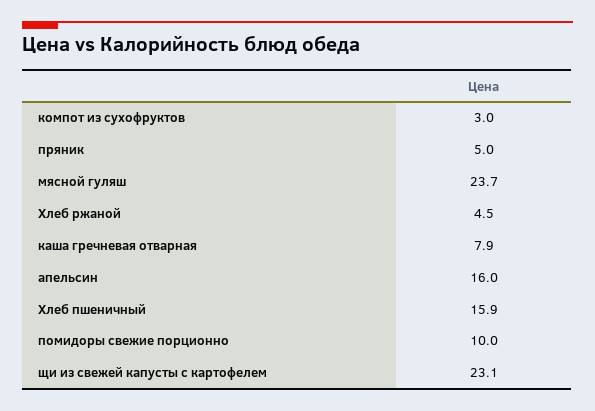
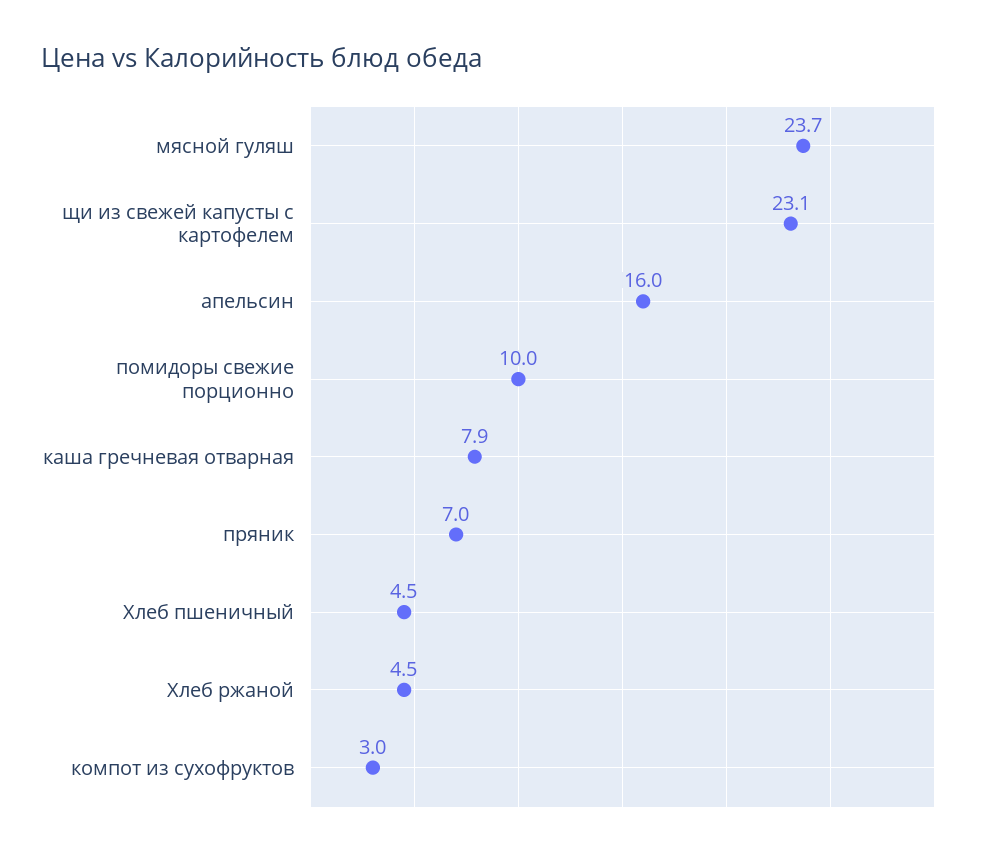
  {
    "компот из сухофруктов": 3,
-   "пряник": 5,
+   "пряник": 7,
    "мясной гуляш": 23.7,
    "Хлеб ржаной": 4.5,
    "каша гречневая отварная": 7.9,
    "апельсин": 16,
-   "Хлеб пшеничный": 15.9,
+   "Хлеб пшеничный": 4.5,
    "помидоры свежие порционно": 10,
    "щи из свежей капусты с картофелем": 23.1
  }

